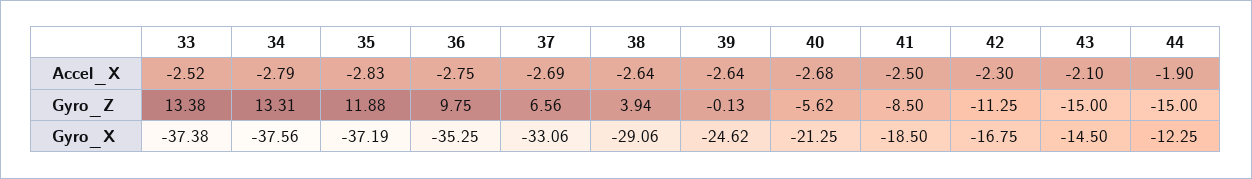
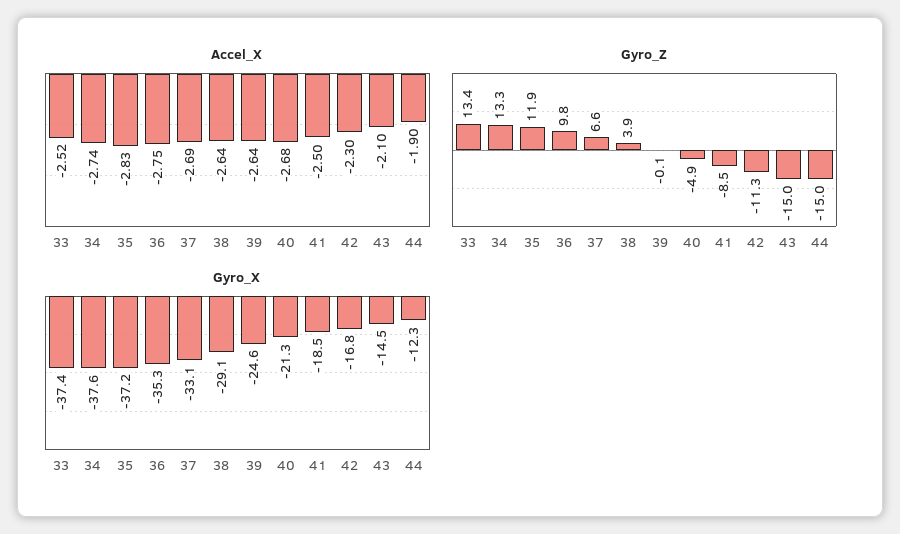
  {
    "Accel_X": {
      "33": -2.52,
-     "34": -2.79,
+     "34": -2.74,
      "35": -2.83,
      "36": -2.75,
      "37": -2.69,
      "38": -2.64,
      "39": -2.64,
      "40": -2.68,
      "41": -2.5,
      "42": -2.3,
      "43": -2.1,
      "44": -1.9
    },
    "Gyro_Z": {
      "33": 13.38,
      "34": 13.31,
      "35": 11.88,
      "36": 9.75,
      "37": 6.56,
      "38": 3.94,
      "39": -0.13,
-     "40": -5.62,
+     "40": -4.9,
      "41": -8.5,
      "42": -11.25,
      "43": -15,
      "44": -15
    },
    "Gyro_X": {
      "33": -37.38,
      "34": -37.56,
      "35": -37.19,
      "36": -35.25,
      "37": -33.06,
      "38": -29.06,
      "39": -24.62,
      "40": -21.25,
      "41": -18.5,
      "42": -16.75,
      "43": -14.5,
      "44": -12.25
    }
  }

